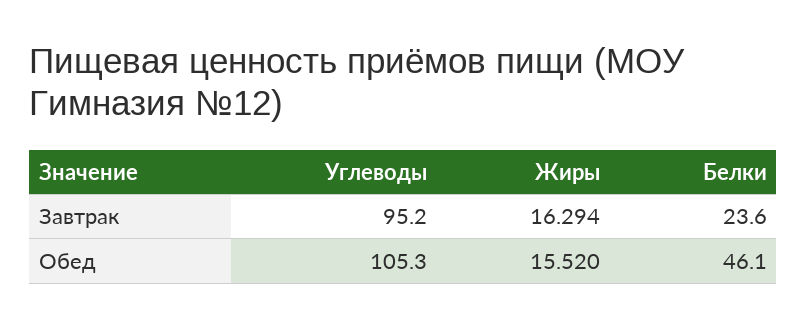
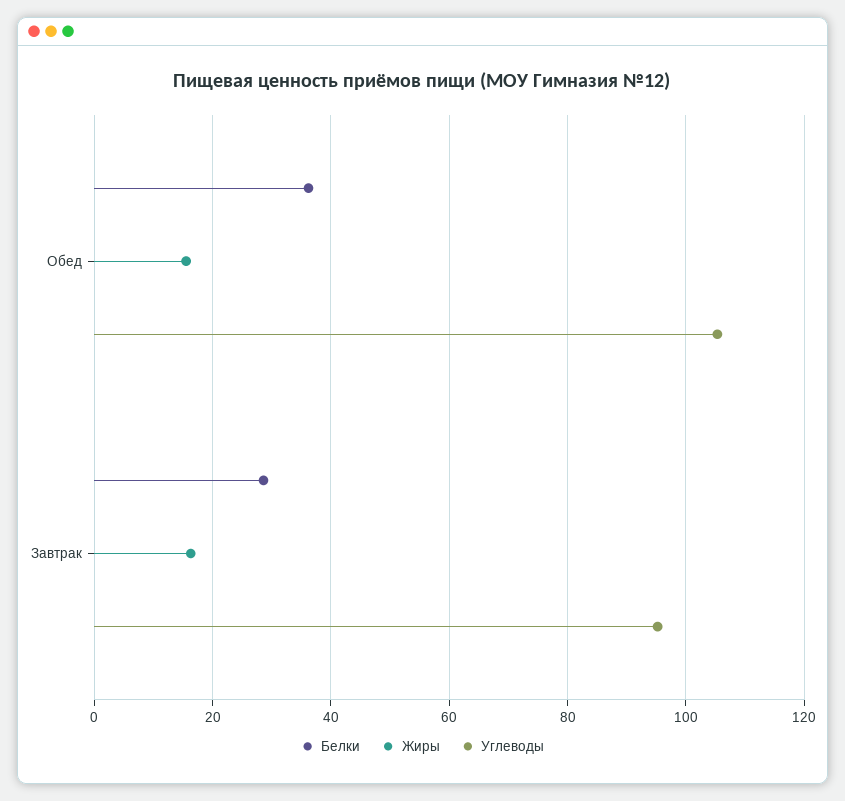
  {
    "Углеводы": {
      "Завтрак": 95.2,
      "Обед": 105.3
    },
    "Жиры": {
      "Завтрак": 16.294,
      "Обед": 15.52
    },
    "Белки": {
-     "Завтрак": 23.6,
+     "Завтрак": 28,
-     "Обед": 46.1
+     "Обед": 36
    }
  }

